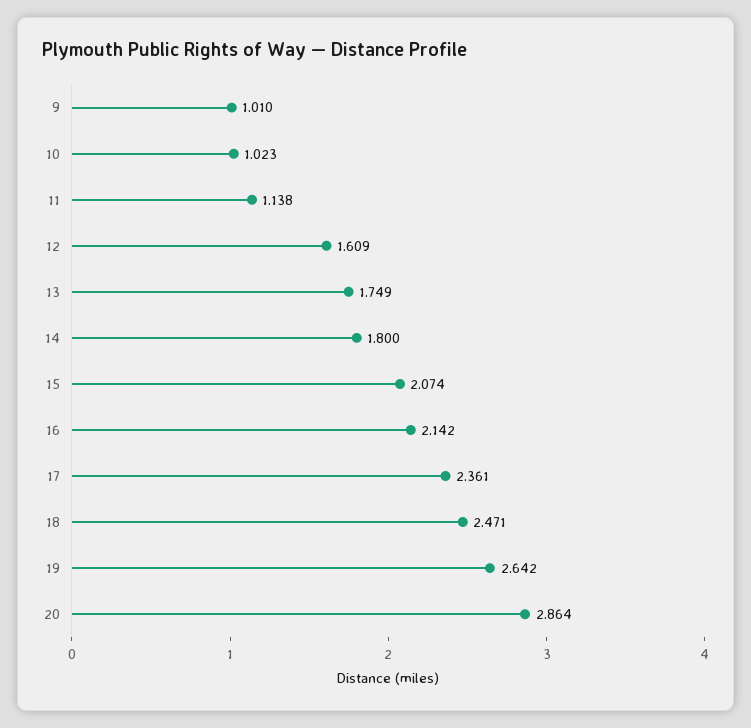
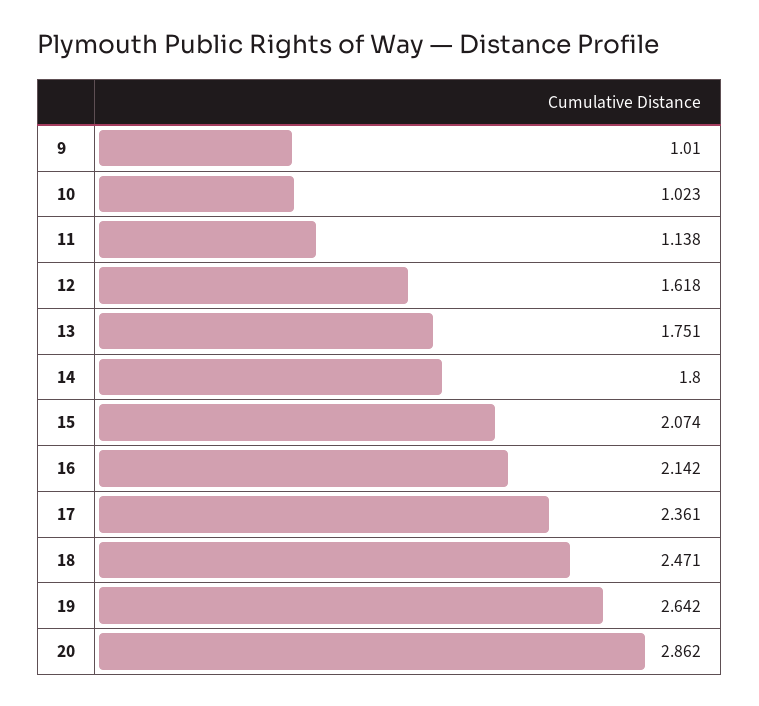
  {
    "9": 1.01,
    "10": 1.023,
    "11": 1.138,
-   "12": 1.609,
+   "12": 1.618,
-   "13": 1.749,
+   "13": 1.751,
    "14": 1.8,
    "15": 2.074,
    "16": 2.142,
    "17": 2.361,
    "18": 2.471,
    "19": 2.642,
-   "20": 2.864
+   "20": 2.862
  }

